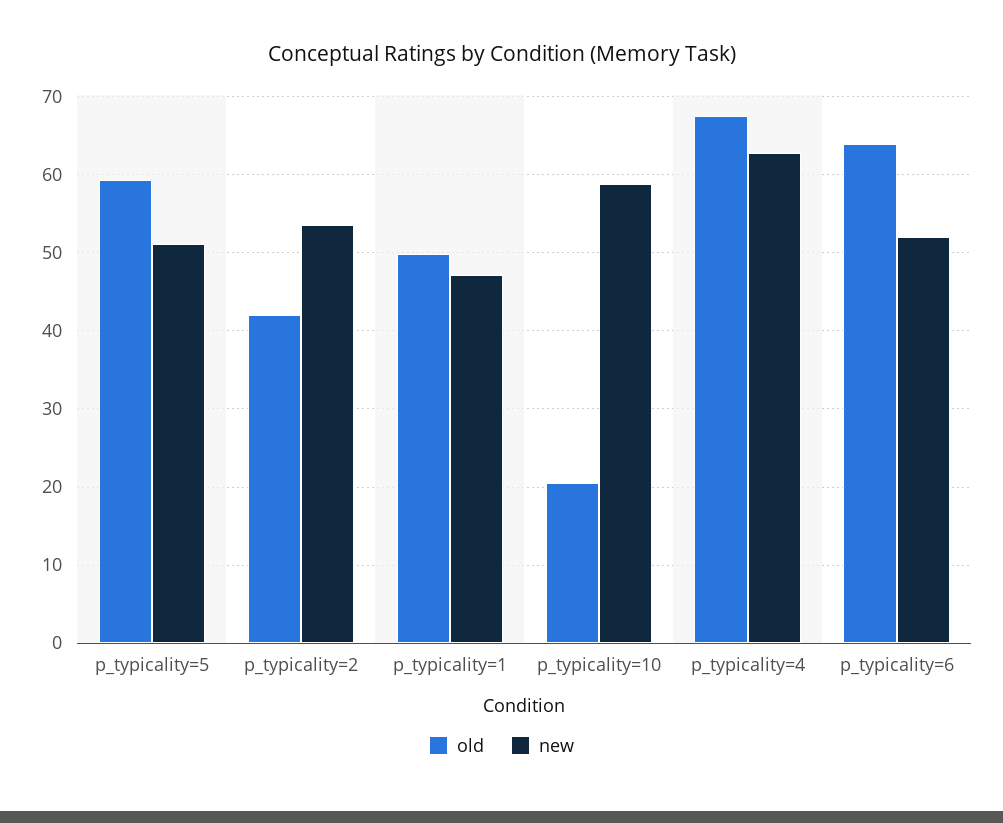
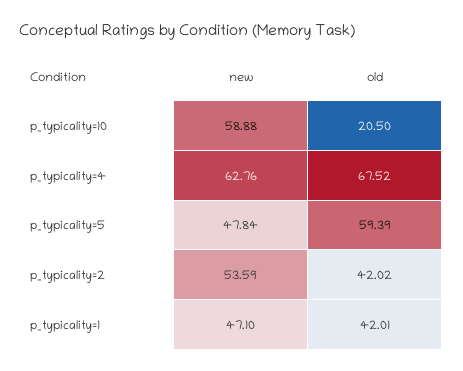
  {
    "old": {
      "p_typicality=5": 59.39,
      "p_typicality=2": 42.02,
-     "p_typicality=1": 50,
+     "p_typicality=1": 42.01,
      "p_typicality=10": 20.5,
-     "p_typicality=4": 67.52,
+     "p_typicality=4": 67.52
-     "p_typicality=6": 64
    },
    "new": {
-     "p_typicality=5": 51,
+     "p_typicality=5": 47.84,
      "p_typicality=2": 53.59,
      "p_typicality=1": 47.1,
      "p_typicality=10": 58.88,
-     "p_typicality=4": 62.76,
+     "p_typicality=4": 62.76
-     "p_typicality=6": 52
    }
  }

